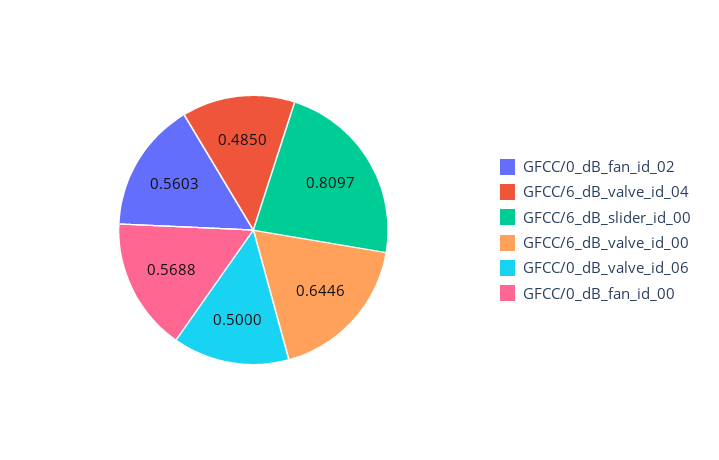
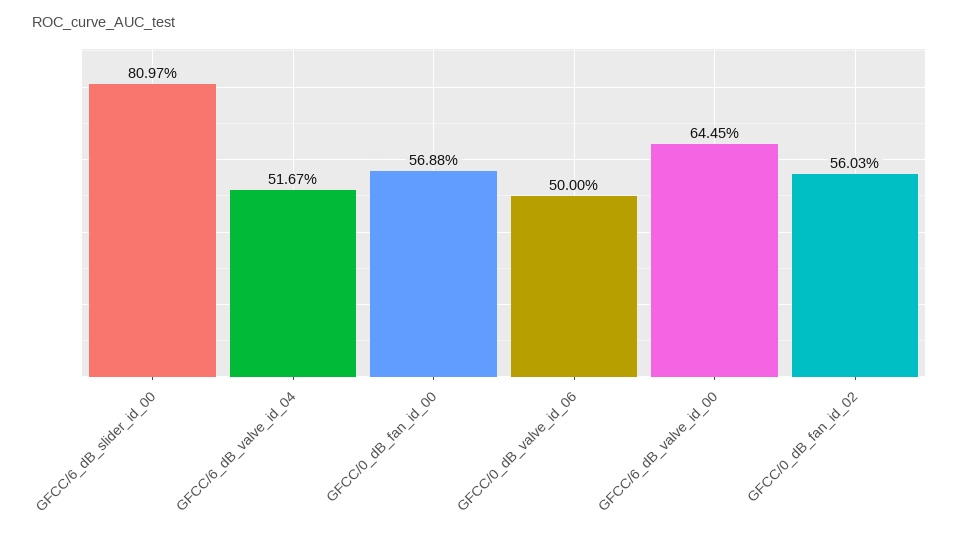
  {
    "GFCC/0_dB_fan_id_02": 0.5603,
-   "GFCC/6_dB_valve_id_04": 0.485,
+   "GFCC/6_dB_valve_id_04": 0.5167,
    "GFCC/6_dB_slider_id_00": 0.8097,
-   "GFCC/6_dB_valve_id_00": 0.6446,
+   "GFCC/6_dB_valve_id_00": 0.6445,
    "GFCC/0_dB_valve_id_06": 0.5,
    "GFCC/0_dB_fan_id_00": 0.5688
  }

